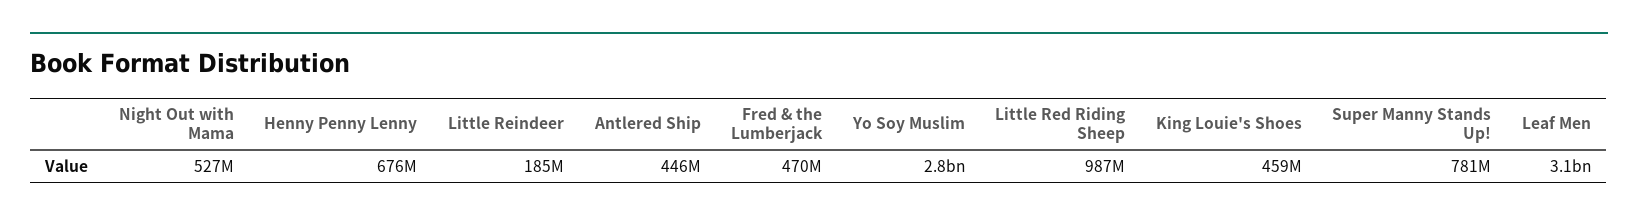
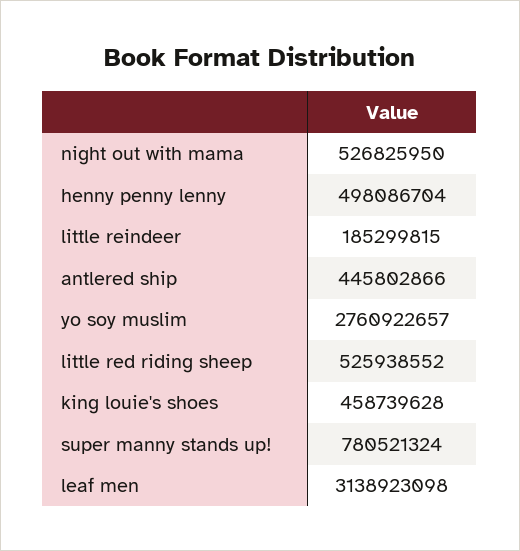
  {
    "Night Out with Mama": 526825950,
-   "Henny Penny Lenny": 676000000,
+   "Henny Penny Lenny": 498086704,
    "Little Reindeer": 185299815,
    "Antlered Ship": 445802866,
-   "Fred & the Lumberjack": 470000000,
    "Yo Soy Muslim": 2760922657,
-   "Little Red Riding Sheep": 987000000,
+   "Little Red Riding Sheep": 525938552,
    "King Louie's Shoes": 458739628,
    "Super Manny Stands Up!": 780521324,
    "Leaf Men": 3138923098
  }

